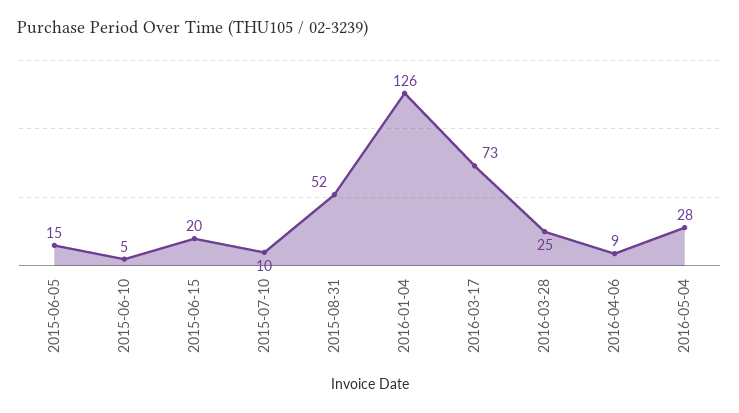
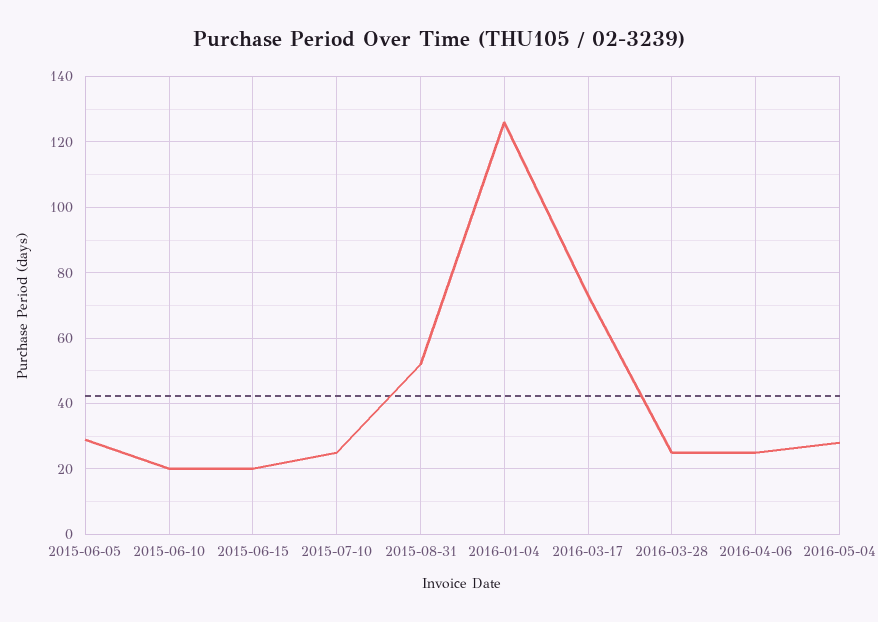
  {
-   "2015-06-05": 15,
+   "2015-06-05": 30,
-   "2015-06-10": 5,
+   "2015-06-10": 20,
    "2015-06-15": 20,
-   "2015-07-10": 10,
+   "2015-07-10": 25,
    "2015-08-31": 52,
    "2016-01-04": 126,
    "2016-03-17": 73,
    "2016-03-28": 25,
-   "2016-04-06": 9,
+   "2016-04-06": 25,
    "2016-05-04": 28
  }

